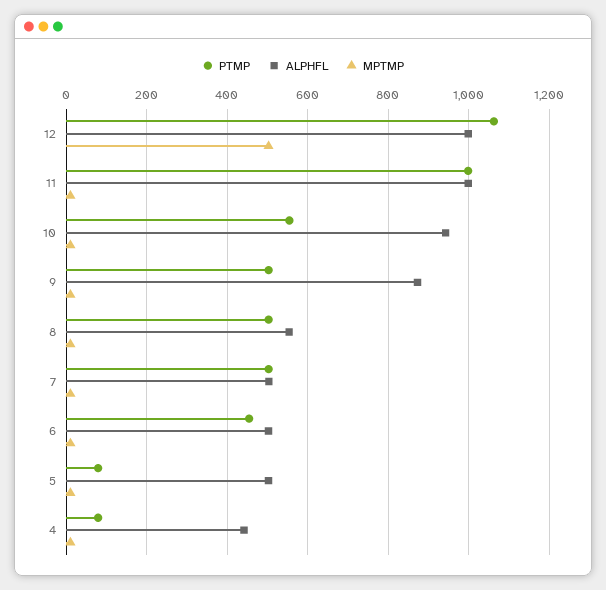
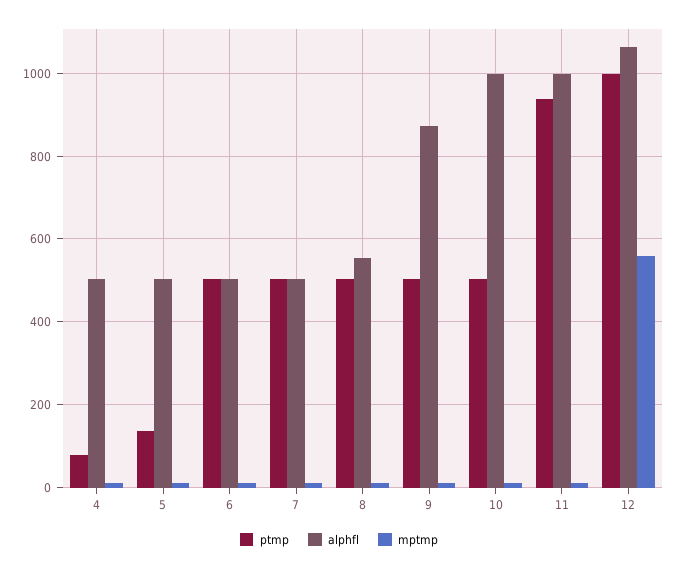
  {
    "PTMP": {
-     "12": 1060,
+     "12": 1000,
-     "11": 1000,
+     "11": 940,
-     "10": 560,
+     "10": 500,
      "9": 500,
      "8": 500,
      "7": 500,
-     "6": 460,
+     "6": 500,
-     "5": 80,
+     "5": 140,
      "4": 80
    },
    "ALPHFL": {
-     "12": 1000,
+     "12": 1060,
      "11": 1000,
-     "10": 940,
+     "10": 1000,
      "9": 880,
      "8": 560,
      "7": 500,
      "6": 500,
      "5": 500,
-     "4": 440
+     "4": 500
    },
    "MPTMP": {
-     "12": 500,
+     "12": 560,
      "11": 20,
      "10": 20,
      "9": 20,
      "8": 20,
      "7": 20,
      "6": 20,
      "5": 20,
      "4": 20
    }
  }

